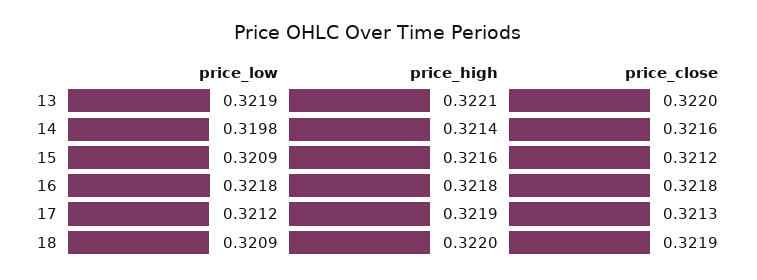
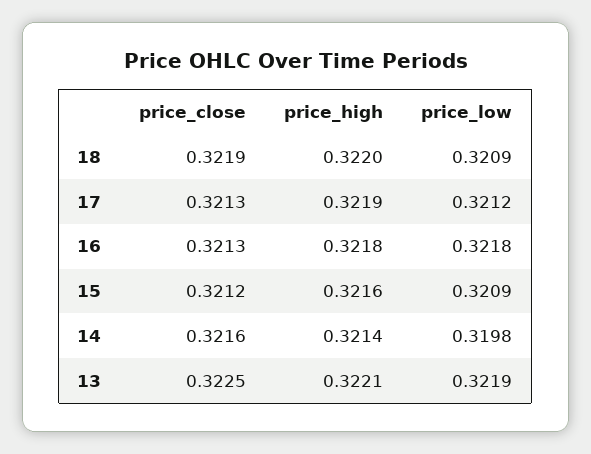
  {
    "price_low": {
      "13": 0.3219,
      "14": 0.3198,
      "15": 0.3209,
      "16": 0.3218,
      "17": 0.3212,
      "18": 0.3209
    },
    "price_high": {
      "13": 0.3221,
      "14": 0.3214,
      "15": 0.3216,
      "16": 0.3218,
      "17": 0.3219,
      "18": 0.322
    },
    "price_close": {
-     "13": 0.322,
+     "13": 0.3225,
      "14": 0.3216,
      "15": 0.3212,
-     "16": 0.3218,
+     "16": 0.3213,
      "17": 0.3213,
      "18": 0.3219
    }
  }

